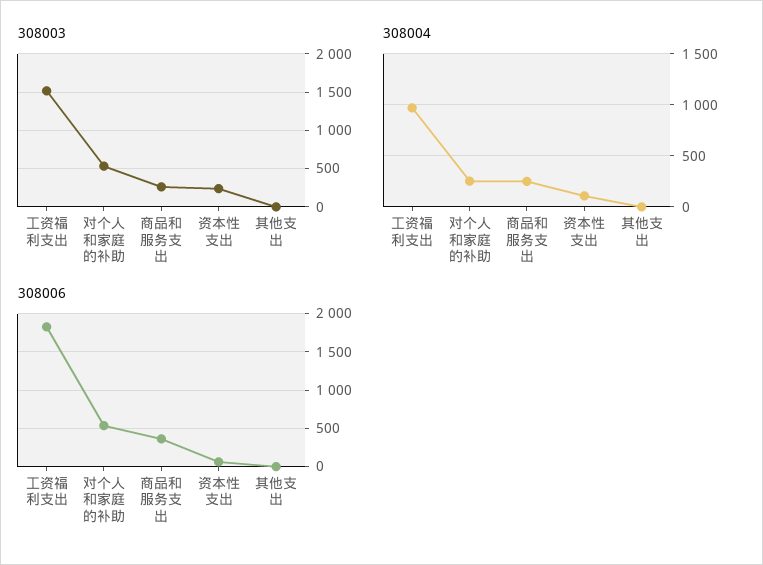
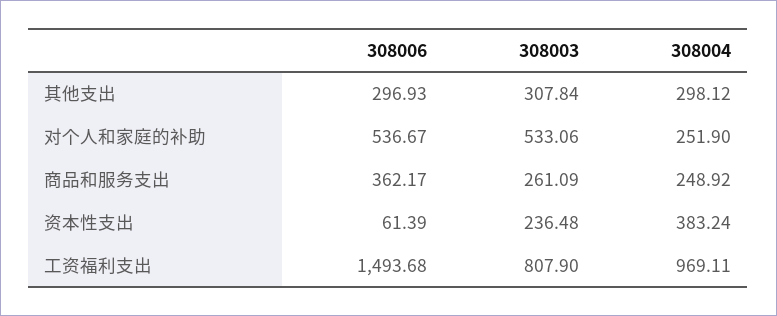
  {
    "308003": {
-     "工资福利支出": 1500,
+     "工资福利支出": 807.9,
      "对个人和家庭的补助": 533.06,
      "商品和服务支出": 261.09,
      "资本性支出": 236.48,
-     "其他支出": 0
+     "其他支出": 307.84
    },
    "308004": {
      "工资福利支出": 969.11,
      "对个人和家庭的补助": 251.9,
      "商品和服务支出": 248.92,
-     "资本性支出": 100,
+     "资本性支出": 383.24,
-     "其他支出": 0
+     "其他支出": 298.12
    },
    "308006": {
-     "工资福利支出": 1800,
+     "工资福利支出": 1493.68,
      "对个人和家庭的补助": 536.67,
      "商品和服务支出": 362.17,
      "资本性支出": 61.39,
-     "其他支出": 0
+     "其他支出": 296.93
    }
  }

